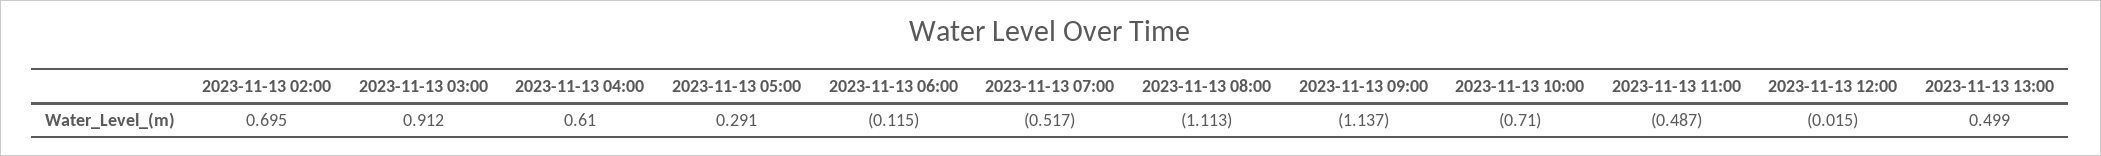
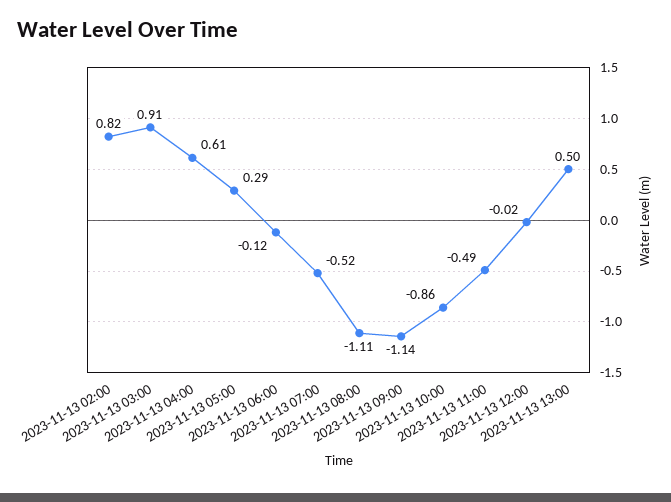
  {
-   "2023-11-13 02:00": 0.695,
+   "2023-11-13 02:00": 0.82,
    "2023-11-13 03:00": 0.912,
    "2023-11-13 04:00": 0.61,
    "2023-11-13 05:00": 0.291,
    "2023-11-13 06:00": -0.115,
    "2023-11-13 07:00": -0.517,
    "2023-11-13 08:00": -1.113,
    "2023-11-13 09:00": -1.137,
-   "2023-11-13 10:00": -0.71,
+   "2023-11-13 10:00": -0.86,
    "2023-11-13 11:00": -0.487,
    "2023-11-13 12:00": -0.015,
    "2023-11-13 13:00": 0.499
  }

